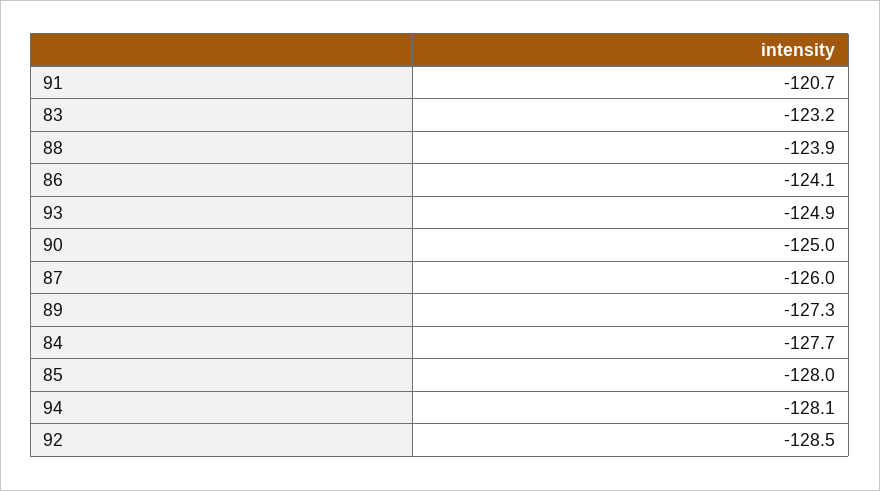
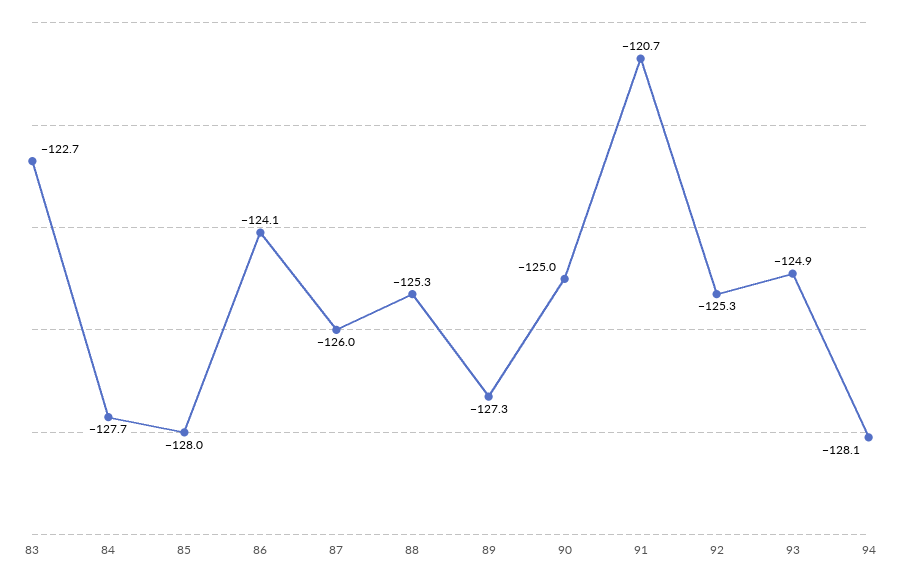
  {
    "91": -120.7,
-   "83": -123.2,
+   "83": -122.7,
-   "88": -123.9,
+   "88": -125.3,
    "86": -124.1,
    "93": -124.9,
    "90": -125,
    "87": -126,
    "89": -127.3,
    "84": -127.7,
    "85": -128,
    "94": -128.1,
-   "92": -128.5
+   "92": -125.3
  }

